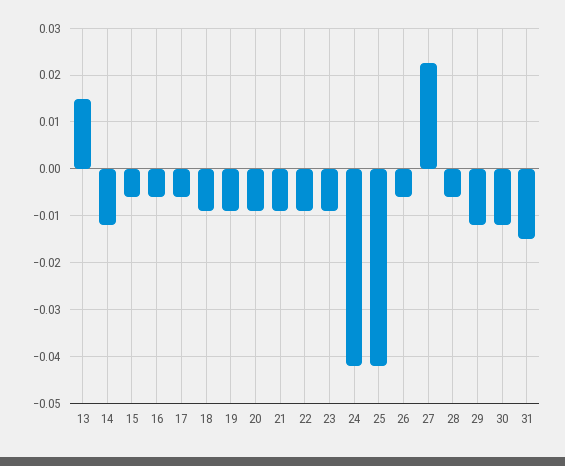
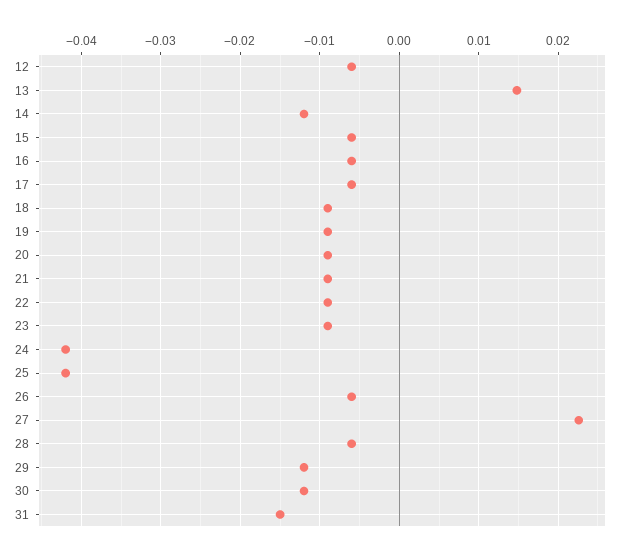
  {
    "13": 0.015,
    "14": -0.012,
    "15": -0.006,
    "16": -0.006,
    "17": -0.006,
    "18": -0.009,
    "19": -0.009,
    "20": -0.009,
    "21": -0.009,
    "22": -0.009,
    "23": -0.009,
    "24": -0.042,
    "25": -0.042,
    "26": -0.006,
    "27": 0.023,
    "28": -0.006,
    "29": -0.012,
    "30": -0.012,
-   "31": -0.015
+   "31": -0.015,
+   "12": -0.006
  }

